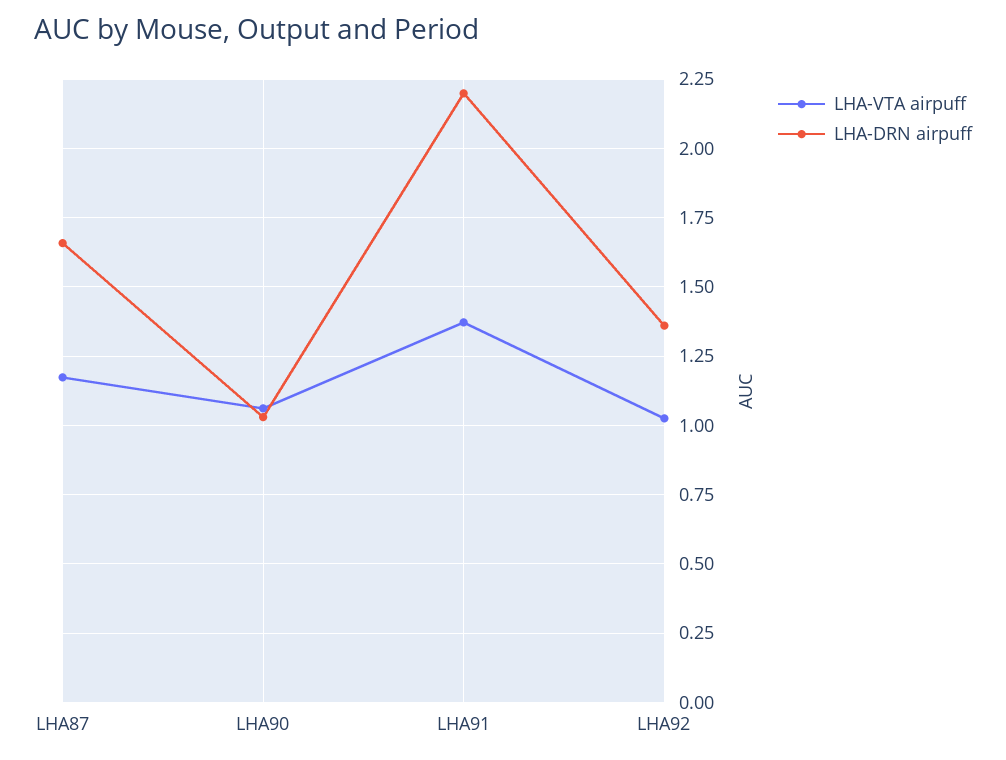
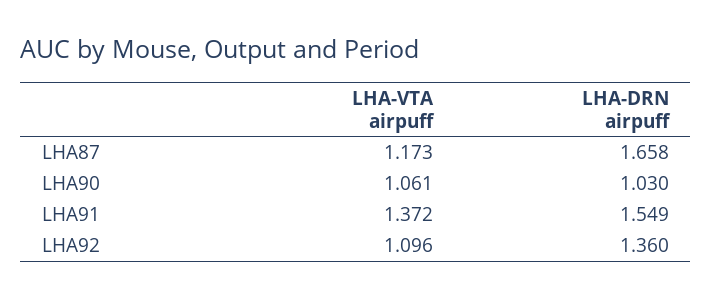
  {
    "LHA-VTA airpuff": {
      "LHA87": 1.173,
      "LHA90": 1.061,
      "LHA91": 1.372,
-     "LHA92": 1.025
+     "LHA92": 1.096
    },
    "LHA-DRN airpuff": {
      "LHA87": 1.658,
      "LHA90": 1.03,
-     "LHA91": 2.2,
+     "LHA91": 1.549,
      "LHA92": 1.36
    }
  }

